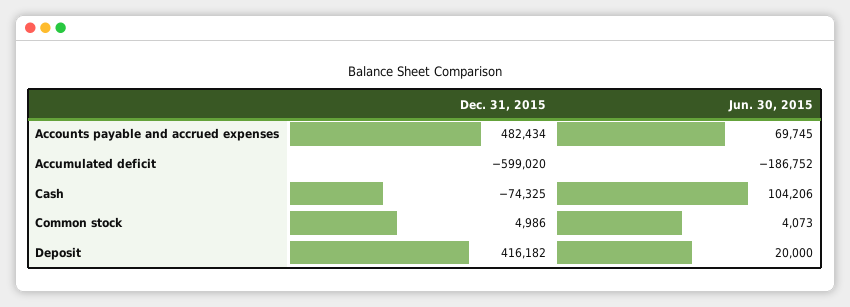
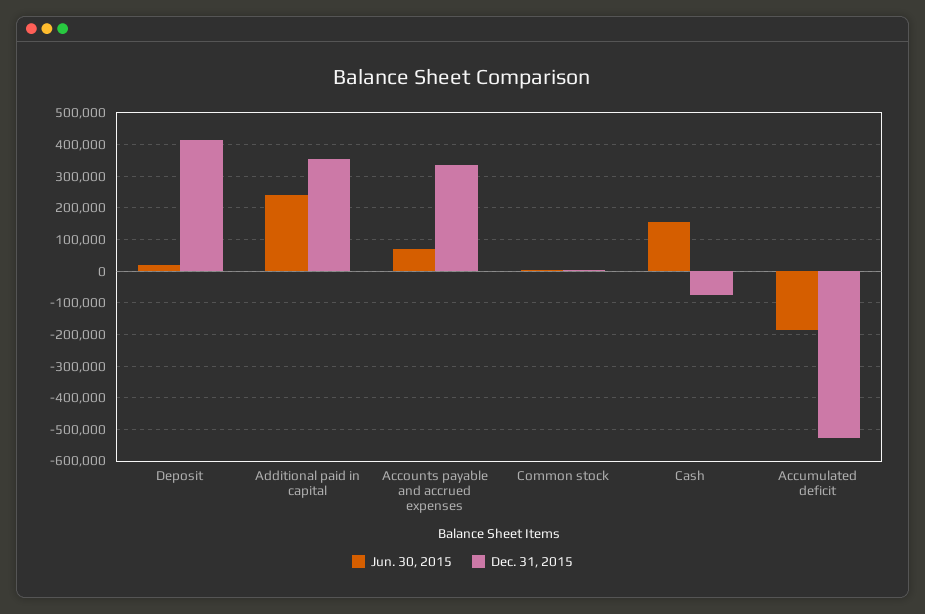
  {
    "Dec. 31, 2015": {
-     "Accounts payable and accrued expenses": 482434,
+     "Accounts payable and accrued expenses": 340000,
-     "Accumulated deficit": -599020,
+     "Accumulated deficit": -520000,
      "Cash": -74325,
      "Common stock": 4986,
-     "Deposit": 416182
+     "Deposit": 416182,
+     "Additional paid in capital": 360000
    },
    "Jun. 30, 2015": {
      "Accounts payable and accrued expenses": 69745,
      "Accumulated deficit": -186752,
-     "Cash": 104206,
+     "Cash": 160000,
      "Common stock": 4073,
-     "Deposit": 20000
+     "Deposit": 20000,
+     "Additional paid in capital": 240000
    }
  }

